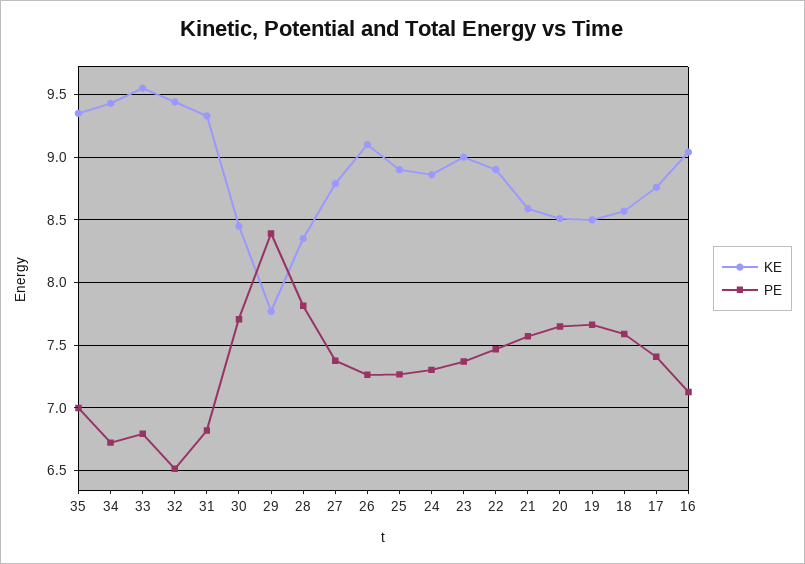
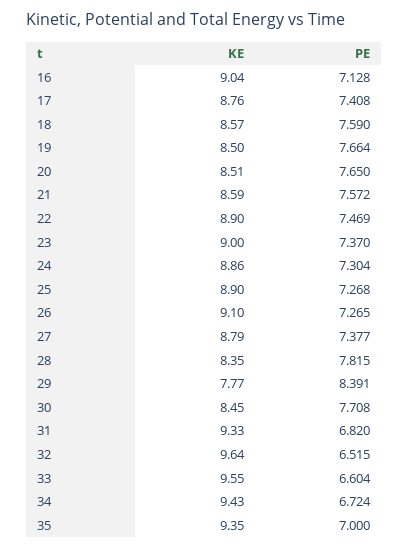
  {
    "KE": {
      "35": 9.35,
      "34": 9.43,
      "33": 9.55,
-     "32": 9.45,
+     "32": 9.64,
      "31": 9.33,
      "30": 8.45,
      "29": 7.77,
      "28": 8.35,
      "27": 8.79,
      "26": 9.1,
      "25": 8.9,
      "24": 8.86,
      "23": 9,
      "22": 8.9,
      "21": 8.59,
      "20": 8.51,
      "19": 8.5,
      "18": 8.57,
      "17": 8.76,
      "16": 9.04
    },
    "PE": {
      "35": 7,
      "34": 6.724,
-     "33": 6.8,
+     "33": 6.604,
      "32": 6.515,
      "31": 6.82,
      "30": 7.708,
      "29": 8.391,
      "28": 7.815,
      "27": 7.377,
      "26": 7.265,
      "25": 7.268,
      "24": 7.304,
      "23": 7.37,
      "22": 7.469,
      "21": 7.572,
      "20": 7.65,
      "19": 7.664,
      "18": 7.59,
      "17": 7.408,
      "16": 7.128
    }
  }

